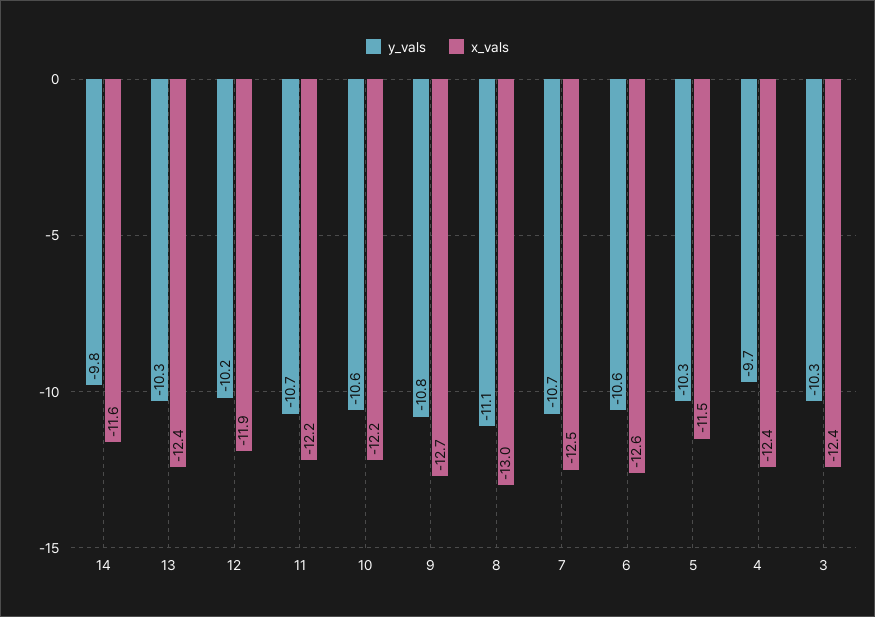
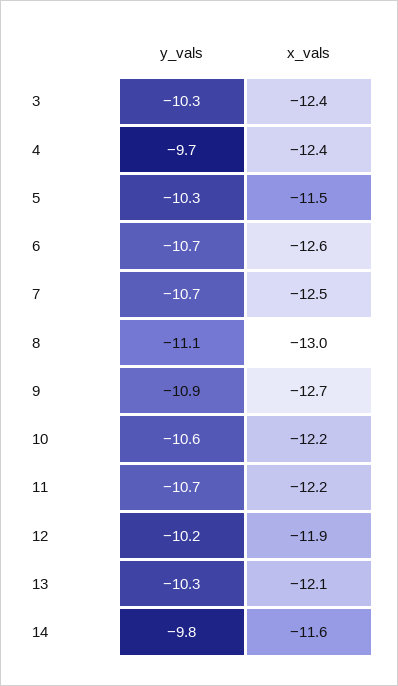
  {
    "y_vals": {
      "14": -9.8,
      "13": -10.3,
      "12": -10.2,
      "11": -10.7,
      "10": -10.6,
-     "9": -10.8,
+     "9": -10.9,
      "8": -11.1,
      "7": -10.7,
-     "6": -10.6,
+     "6": -10.7,
      "5": -10.3,
      "4": -9.7,
      "3": -10.3
    },
    "x_vals": {
      "14": -11.6,
-     "13": -12.4,
+     "13": -12.1,
      "12": -11.9,
      "11": -12.2,
      "10": -12.2,
      "9": -12.7,
      "8": -13,
      "7": -12.5,
      "6": -12.6,
      "5": -11.5,
      "4": -12.4,
      "3": -12.4
    }
  }

